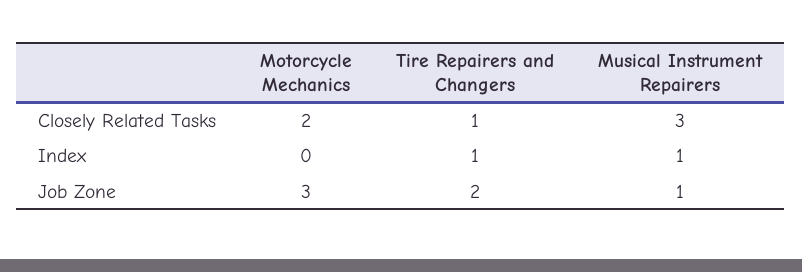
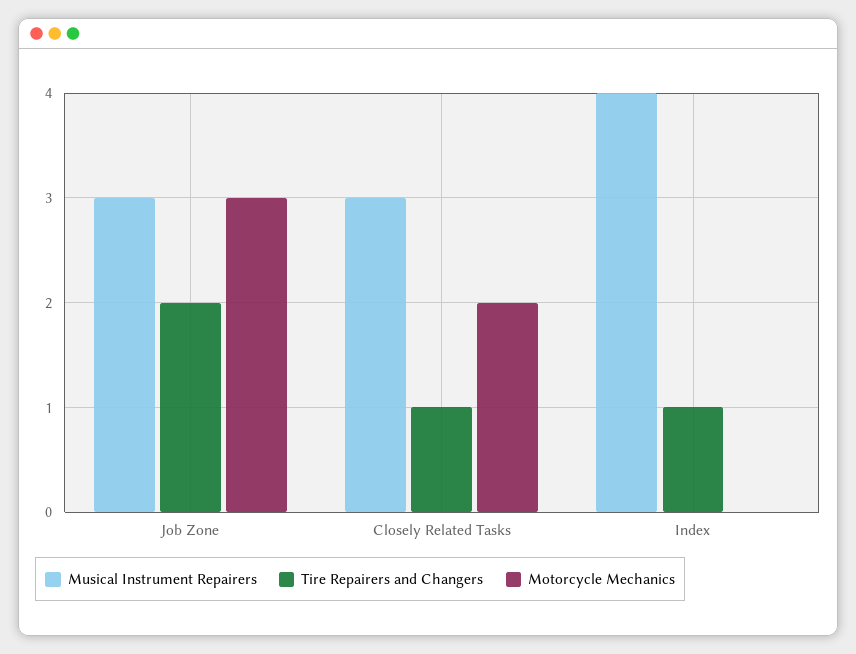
  {
    "Motorcycle Mechanics": {
      "Closely Related Tasks": 2,
      "Index": 0,
      "Job Zone": 3
    },
    "Tire Repairers and Changers": {
      "Closely Related Tasks": 1,
      "Index": 1,
      "Job Zone": 2
    },
    "Musical Instrument Repairers": {
      "Closely Related Tasks": 3,
-     "Index": 1,
+     "Index": 4,
-     "Job Zone": 1
+     "Job Zone": 3
    }
  }

